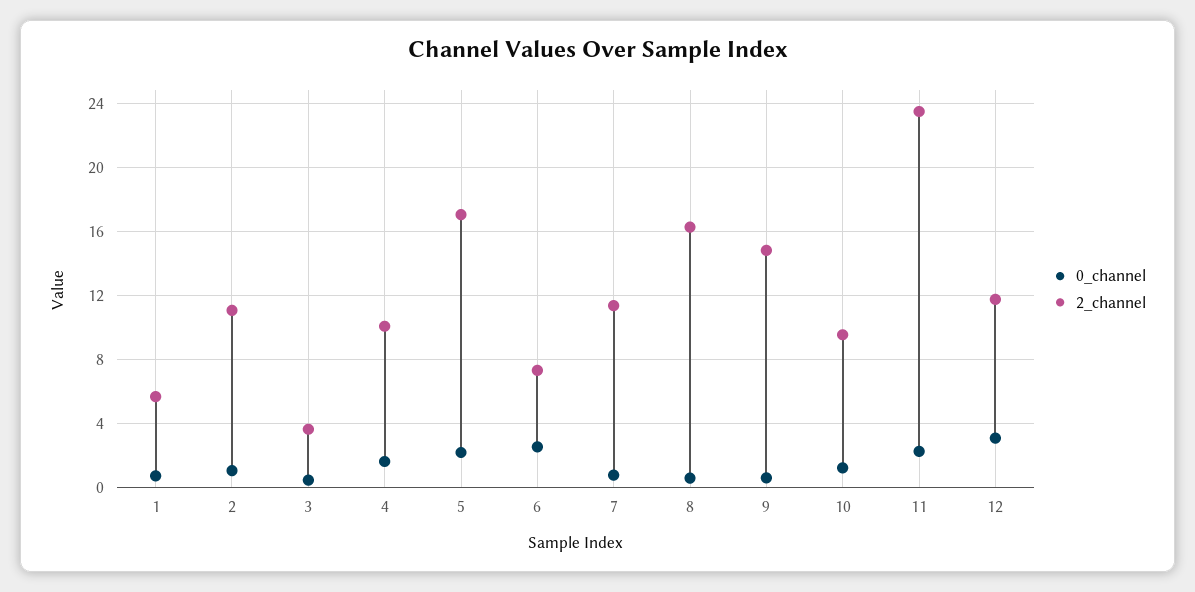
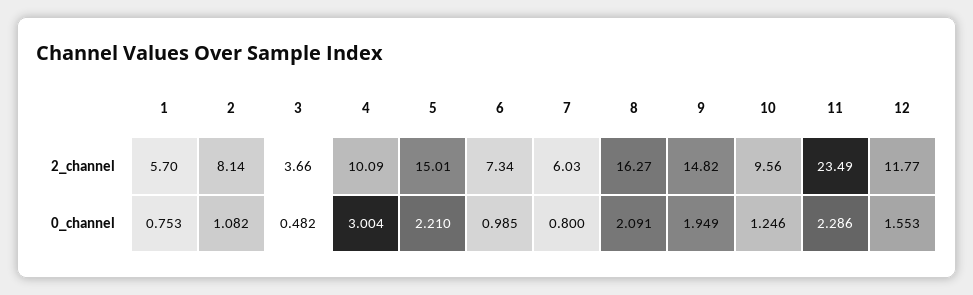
  {
    "0_channel": {
      "1": 0.753,
      "2": 1.082,
      "3": 0.482,
-     "4": 1.5,
+     "4": 3.004,
      "5": 2.21,
-     "6": 2.5,
+     "6": 0.985,
      "7": 0.8,
-     "8": 0.5,
+     "8": 2.091,
-     "9": 0.5,
+     "9": 1.949,
      "10": 1.246,
      "11": 2.286,
-     "12": 3
+     "12": 1.553
    },
    "2_channel": {
      "1": 5.7,
-     "2": 11,
+     "2": 8.14,
      "3": 3.66,
      "4": 10.09,
-     "5": 17,
+     "5": 15.01,
      "6": 7.34,
-     "7": 11.5,
+     "7": 6.03,
      "8": 16.27,
      "9": 14.82,
      "10": 9.56,
      "11": 23.49,
      "12": 11.77
    }
  }

